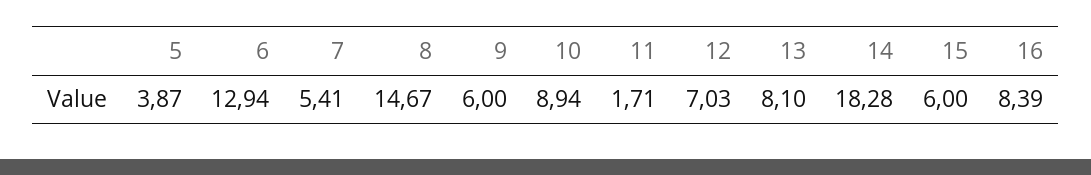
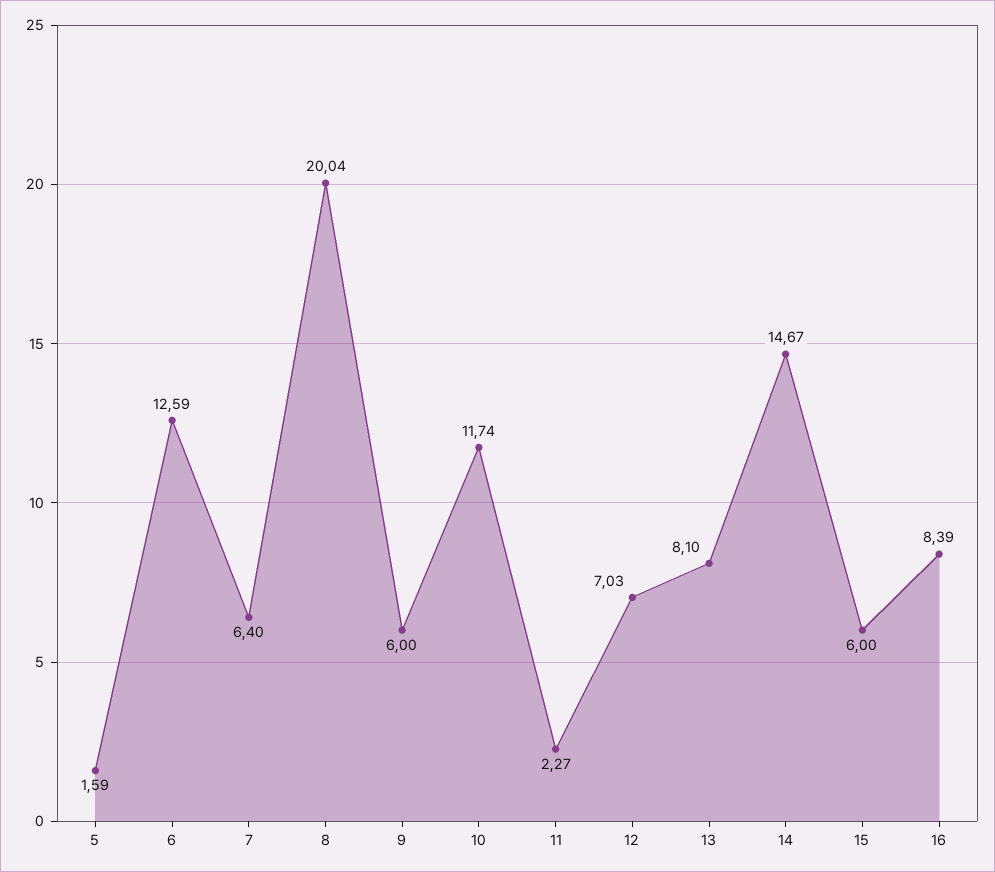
  {
-   "5": 3.87,
+   "5": 1.59,
-   "6": 12.94,
+   "6": 12.59,
-   "7": 5.41,
+   "7": 6.4,
-   "8": 14.67,
+   "8": 20.04,
    "9": 6,
-   "10": 8.94,
+   "10": 11.74,
-   "11": 1.71,
+   "11": 2.27,
    "12": 7.03,
    "13": 8.1,
-   "14": 18.28,
+   "14": 14.67,
    "15": 6,
    "16": 8.39
  }

